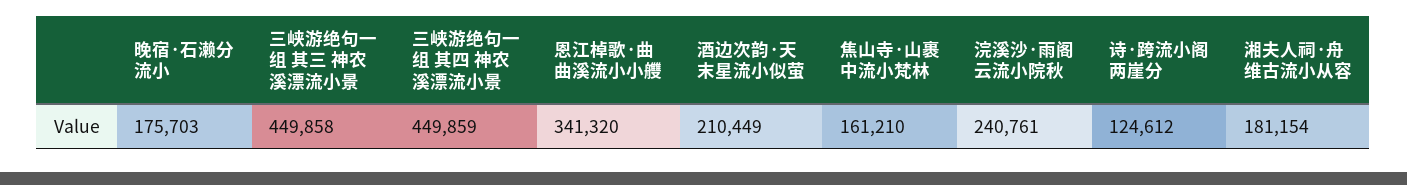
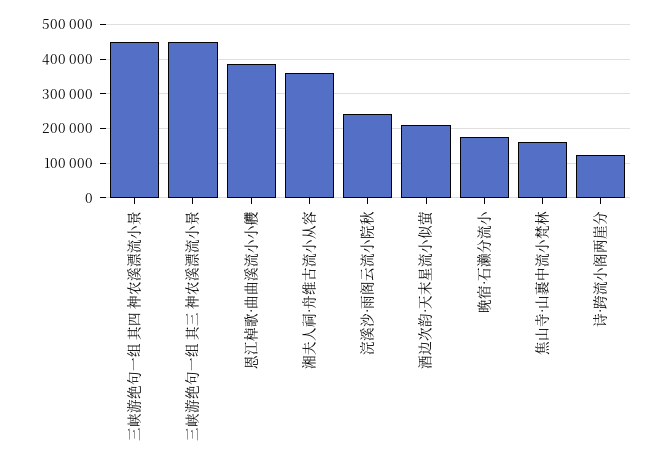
  {
    "晚宿·石濑分流小": 175703,
    "三峡游绝句一组 其三 神农溪漂流小景": 449858,
    "三峡游绝句一组 其四 神农溪漂流小景": 449859,
-   "恩江棹歌·曲曲溪流小小艭": 341320,
+   "恩江棹歌·曲曲溪流小小艭": 380000,
    "酒边次韵·天末星流小似萤": 210449,
    "焦山寺·山裹中流小梵林": 161210,
    "浣溪沙·雨阁云流小院秋": 240761,
    "诗·跨流小阁两崖分": 124612,
-   "湘夫人祠·舟维古流小从容": 181154
+   "湘夫人祠·舟维古流小从容": 360000
  }

